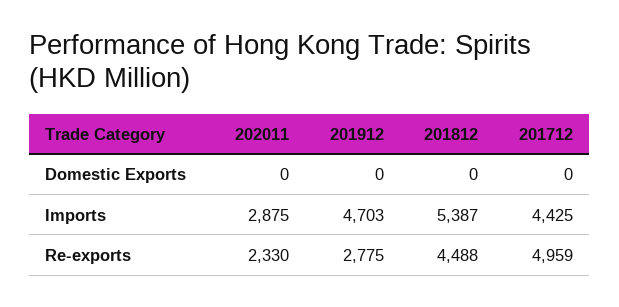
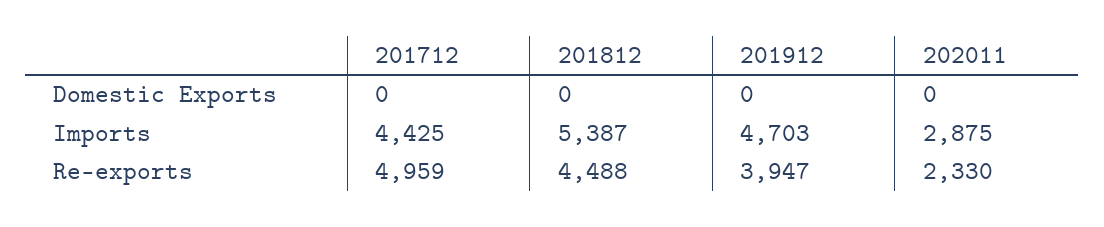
  {
    "202011": {
      "Domestic Exports": 0,
      "Imports": 2875,
      "Re-exports": 2330
    },
    "201912": {
      "Domestic Exports": 0,
      "Imports": 4703,
-     "Re-exports": 2775
+     "Re-exports": 3947
    },
    "201812": {
      "Domestic Exports": 0,
      "Imports": 5387,
      "Re-exports": 4488
    },
    "201712": {
      "Domestic Exports": 0,
      "Imports": 4425,
      "Re-exports": 4959
    }
  }

